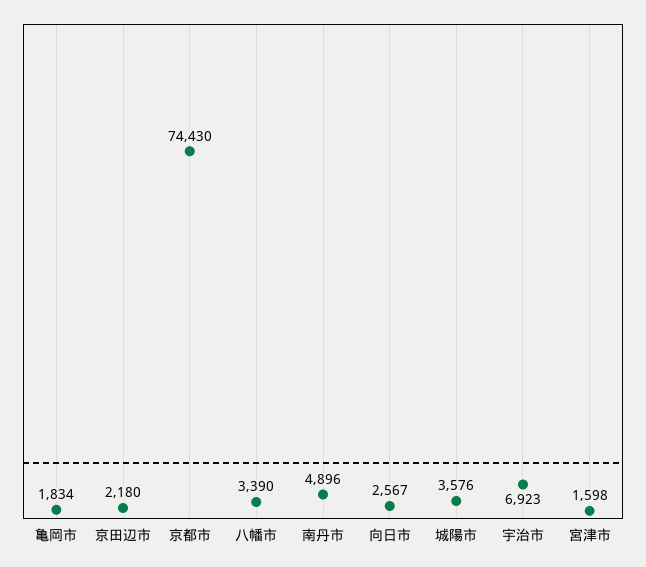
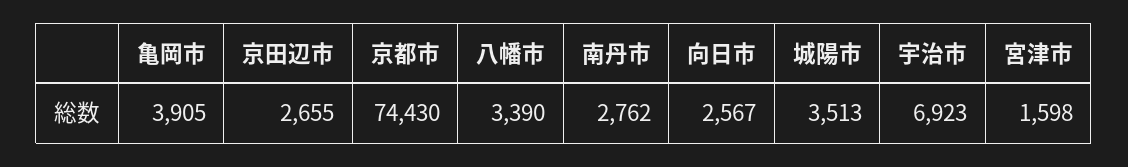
  {
-   "亀岡市": 1834,
+   "亀岡市": 3905,
-   "京田辺市": 2180,
+   "京田辺市": 2655,
    "京都市": 74430,
    "八幡市": 3390,
-   "南丹市": 4896,
+   "南丹市": 2762,
    "向日市": 2567,
-   "城陽市": 3576,
+   "城陽市": 3513,
    "宇治市": 6923,
    "宮津市": 1598
  }

